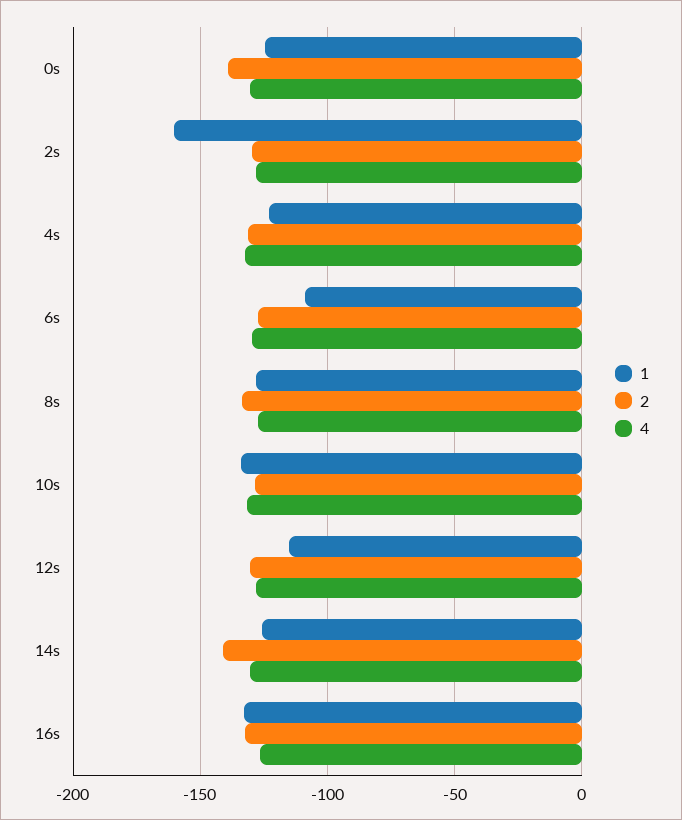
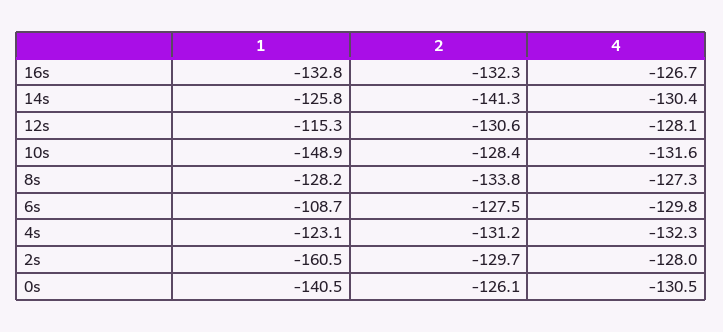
  {
    "1": {
-     "0s": -125,
+     "0s": -140.5,
      "2s": -160.5,
      "4s": -123.1,
      "6s": -108.7,
      "8s": -128.2,
-     "10s": -135,
+     "10s": -148.9,
      "12s": -115.3,
      "14s": -125.8,
      "16s": -132.8
    },
    "2": {
-     "0s": -140,
+     "0s": -126.1,
      "2s": -129.7,
      "4s": -131.2,
      "6s": -127.5,
      "8s": -133.8,
      "10s": -128.4,
      "12s": -130.6,
      "14s": -141.3,
      "16s": -132.3
    },
    "4": {
      "0s": -130.5,
      "2s": -128,
      "4s": -132.3,
      "6s": -129.8,
      "8s": -127.3,
      "10s": -131.6,
      "12s": -128.1,
      "14s": -130.4,
      "16s": -126.7
    }
  }

